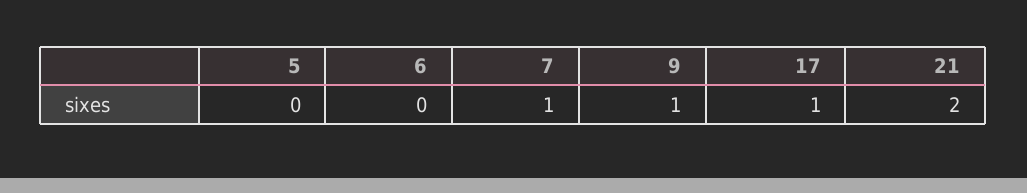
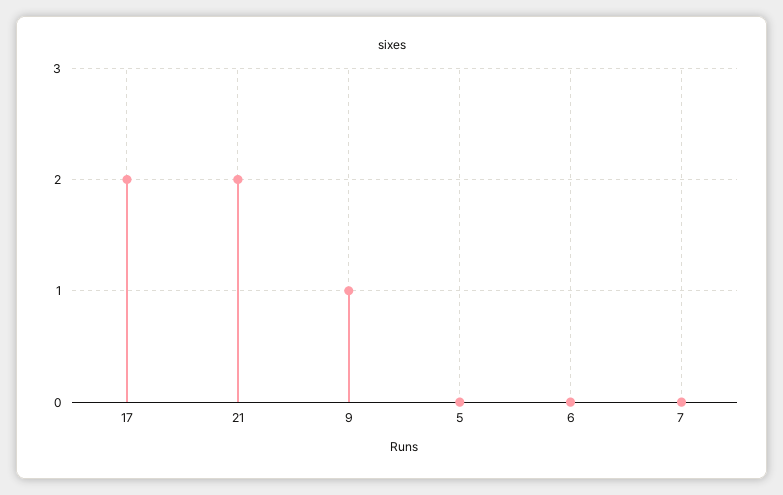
  {
    "5": 0,
    "6": 0,
-   "7": 1,
+   "7": 0,
    "9": 1,
-   "17": 1,
+   "17": 2,
    "21": 2
  }

